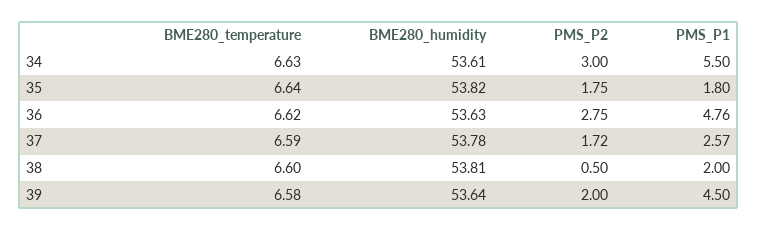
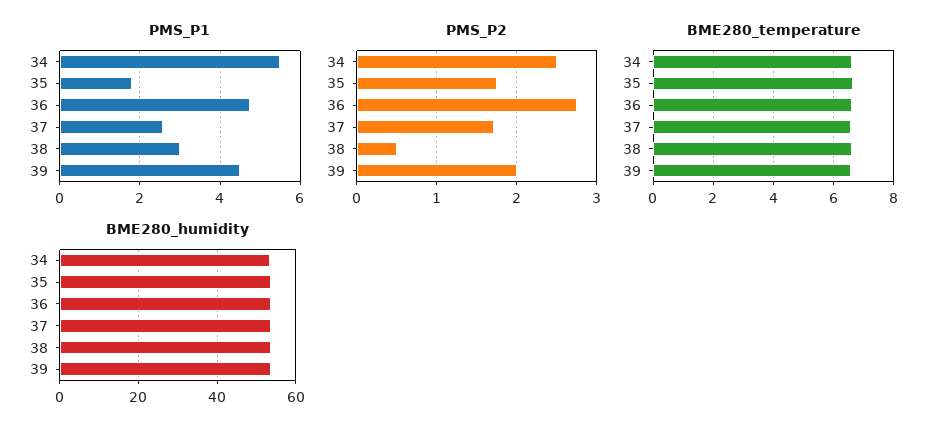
  {
    "BME280_temperature": {
      "34": 6.63,
      "35": 6.64,
      "36": 6.62,
      "37": 6.59,
      "38": 6.6,
      "39": 6.58
    },
    "BME280_humidity": {
      "34": 53.61,
      "35": 53.82,
      "36": 53.63,
      "37": 53.78,
      "38": 53.81,
      "39": 53.64
    },
    "PMS_P2": {
-     "34": 3,
+     "34": 2.5,
      "35": 1.75,
      "36": 2.75,
      "37": 1.72,
      "38": 0.5,
      "39": 2
    },
    "PMS_P1": {
      "34": 5.5,
      "35": 1.8,
      "36": 4.76,
      "37": 2.57,
-     "38": 2,
+     "38": 3,
      "39": 4.5
    }
  }

